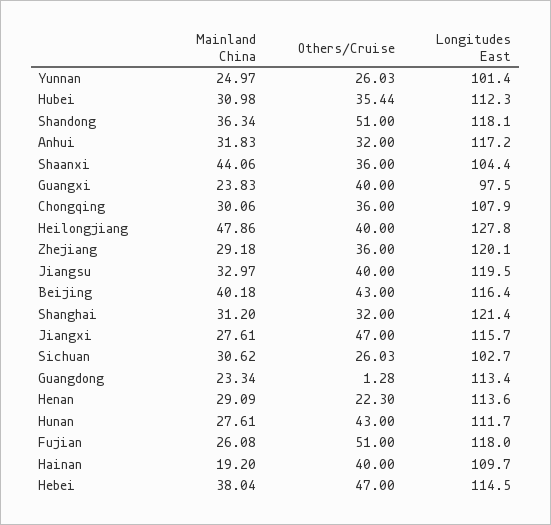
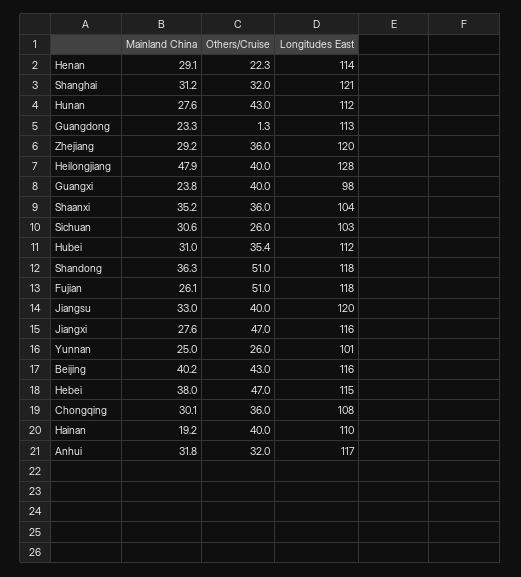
  {
    "Mainland China": {
      "Yunnan": 24.97,
      "Hubei": 30.98,
      "Shandong": 36.34,
      "Anhui": 31.83,
-     "Shaanxi": 44.06,
+     "Shaanxi": 35.2,
      "Guangxi": 23.83,
      "Chongqing": 30.06,
      "Heilongjiang": 47.86,
      "Zhejiang": 29.18,
      "Jiangsu": 32.97,
      "Beijing": 40.18,
      "Shanghai": 31.2,
      "Jiangxi": 27.61,
      "Sichuan": 30.62,
      "Guangdong": 23.34,
      "Henan": 29.09,
      "Hunan": 27.61,
      "Fujian": 26.08,
      "Hainan": 19.2,
      "Hebei": 38.04
    },
    "Others/Cruise": {
      "Yunnan": 26.03,
      "Hubei": 35.44,
      "Shandong": 51,
      "Anhui": 32,
      "Shaanxi": 36,
      "Guangxi": 40,
      "Chongqing": 36,
      "Heilongjiang": 40,
      "Zhejiang": 36,
      "Jiangsu": 40,
      "Beijing": 43,
      "Shanghai": 32,
      "Jiangxi": 47,
      "Sichuan": 26.03,
      "Guangdong": 1.28,
      "Henan": 22.3,
      "Hunan": 43,
      "Fujian": 51,
      "Hainan": 40,
      "Hebei": 47
    },
    "Longitudes East": {
      "Yunnan": 101.4,
      "Hubei": 112.3,
      "Shandong": 118.1,
      "Anhui": 117.2,
      "Shaanxi": 104.4,
      "Guangxi": 97.5,
      "Chongqing": 107.9,
      "Heilongjiang": 127.8,
      "Zhejiang": 120.1,
      "Jiangsu": 119.5,
      "Beijing": 116.4,
      "Shanghai": 121.4,
      "Jiangxi": 115.7,
      "Sichuan": 102.7,
      "Guangdong": 113.4,
      "Henan": 113.6,
      "Hunan": 111.7,
      "Fujian": 118,
      "Hainan": 109.7,
      "Hebei": 114.5
    }
  }

